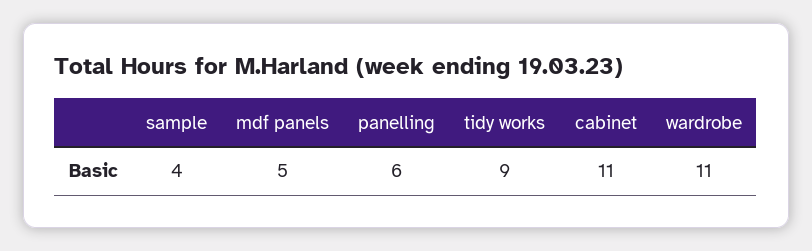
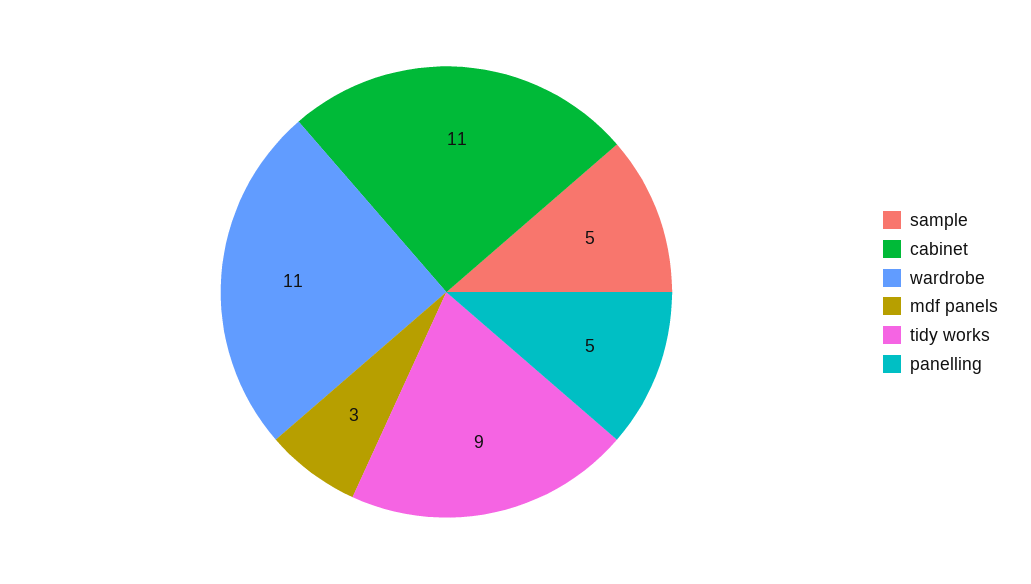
  {
-   "sample": 4,
+   "sample": 5,
-   "mdf panels": 5,
+   "mdf panels": 3,
-   "panelling": 6,
+   "panelling": 5,
    "tidy works": 9,
    "cabinet": 11,
    "wardrobe": 11
  }

